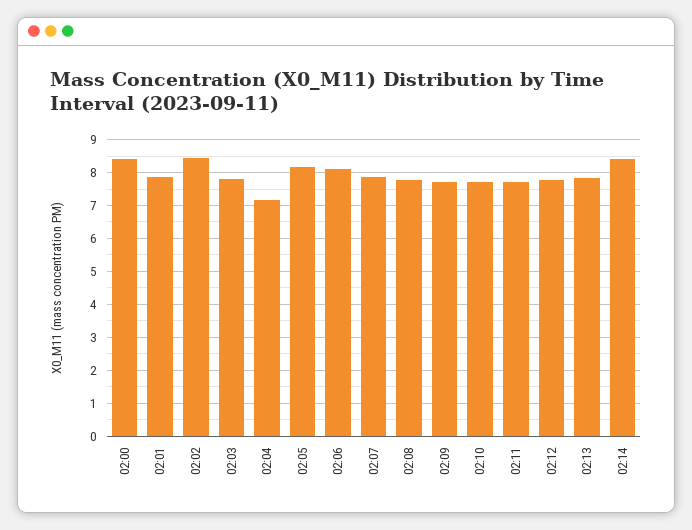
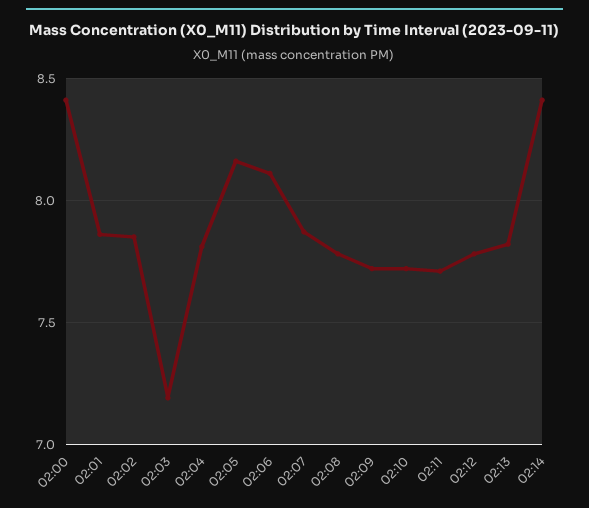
  {
    "02:00": 8.4,
    "02:01": 7.85,
-   "02:02": 8.4,
+   "02:02": 7.85,
-   "02:03": 7.8,
+   "02:03": 7.2,
-   "02:04": 7.2,
+   "02:04": 7.8,
    "02:05": 8.15,
    "02:06": 8.1,
    "02:07": 7.85,
    "02:08": 7.8,
    "02:09": 7.7,
    "02:10": 7.7,
    "02:11": 7.7,
    "02:12": 7.8,
    "02:13": 7.8,
    "02:14": 8.4
  }

